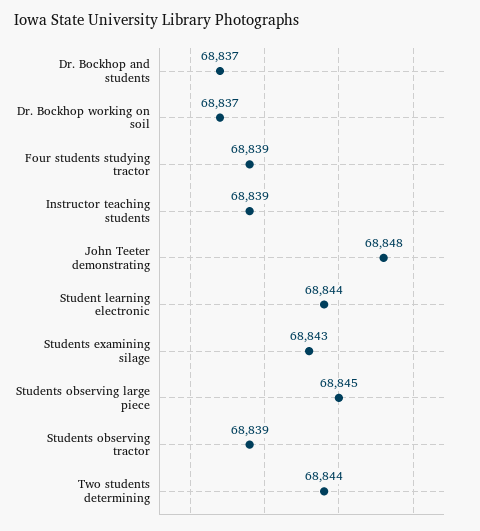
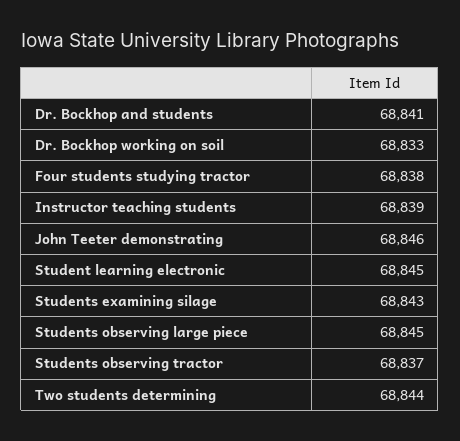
  {
-   "Dr. Bockhop and students": 68837,
+   "Dr. Bockhop and students": 68841,
-   "Dr. Bockhop working on soil": 68837,
+   "Dr. Bockhop working on soil": 68833,
-   "Four students studying tractor": 68839,
+   "Four students studying tractor": 68838,
    "Instructor teaching students": 68839,
-   "John Teeter demonstrating": 68848,
+   "John Teeter demonstrating": 68846,
-   "Student learning electronic": 68844,
+   "Student learning electronic": 68845,
    "Students examining silage": 68843,
    "Students observing large piece": 68845,
-   "Students observing tractor": 68839,
+   "Students observing tractor": 68837,
    "Two students determining": 68844
  }

